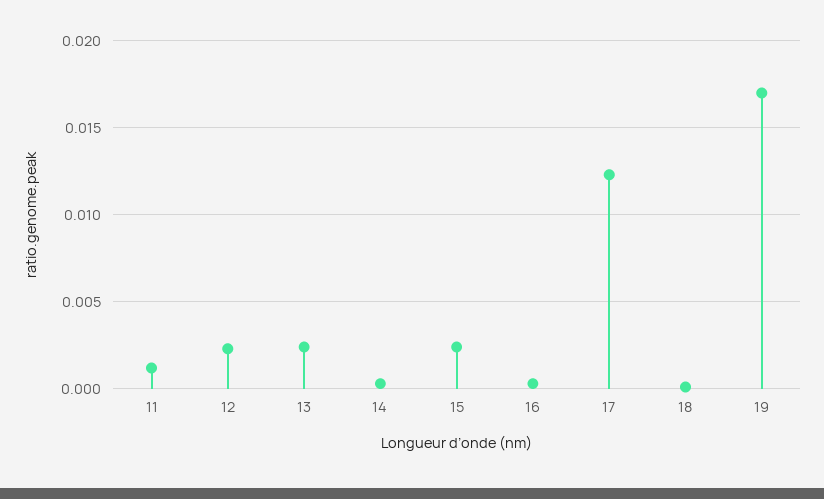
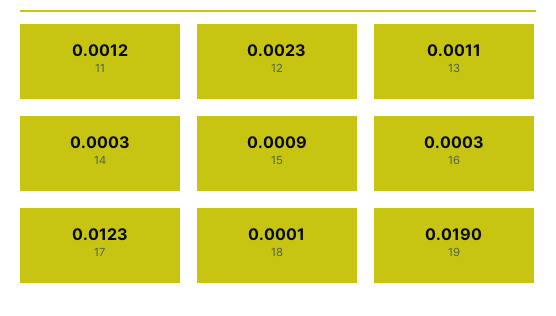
  {
    "11": 0.0012,
    "12": 0.0023,
-   "13": 0.0025,
+   "13": 0.0011,
    "14": 0.0003,
-   "15": 0.0025,
+   "15": 0.0009,
    "16": 0.0003,
    "17": 0.0123,
    "18": 0.0001,
-   "19": 0.017
+   "19": 0.019
  }

